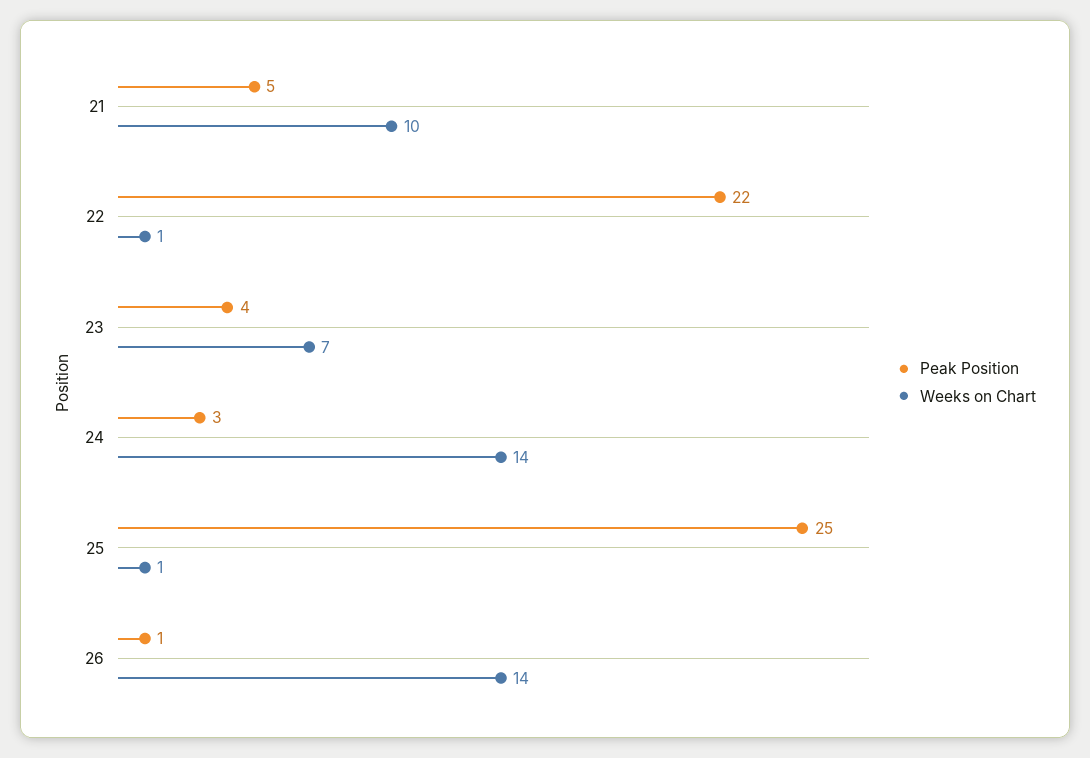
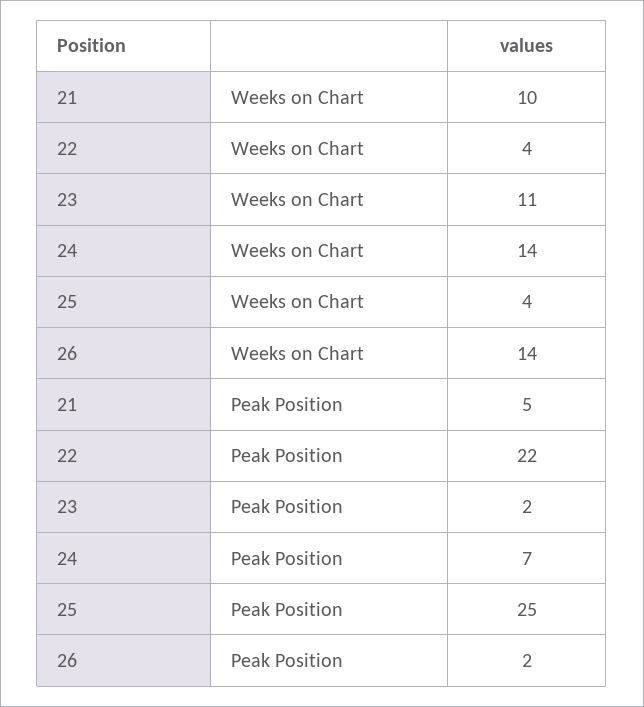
  {
    "Peak Position": {
      "21": 5,
      "22": 22,
-     "23": 4,
+     "23": 2,
-     "24": 3,
+     "24": 7,
      "25": 25,
-     "26": 1
+     "26": 2
    },
    "Weeks on Chart": {
      "21": 10,
-     "22": 1,
+     "22": 4,
-     "23": 7,
+     "23": 11,
      "24": 14,
-     "25": 1,
+     "25": 4,
      "26": 14
    }
  }

